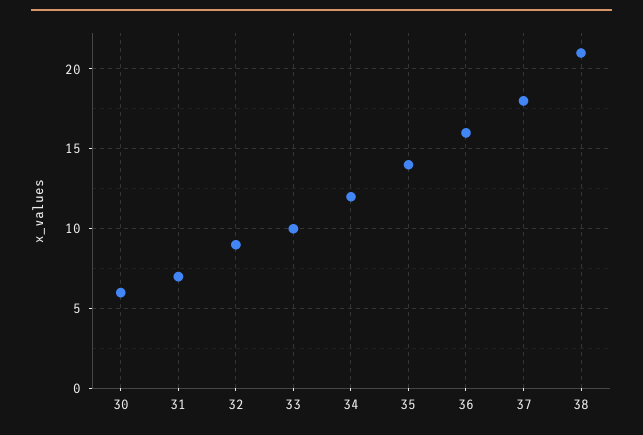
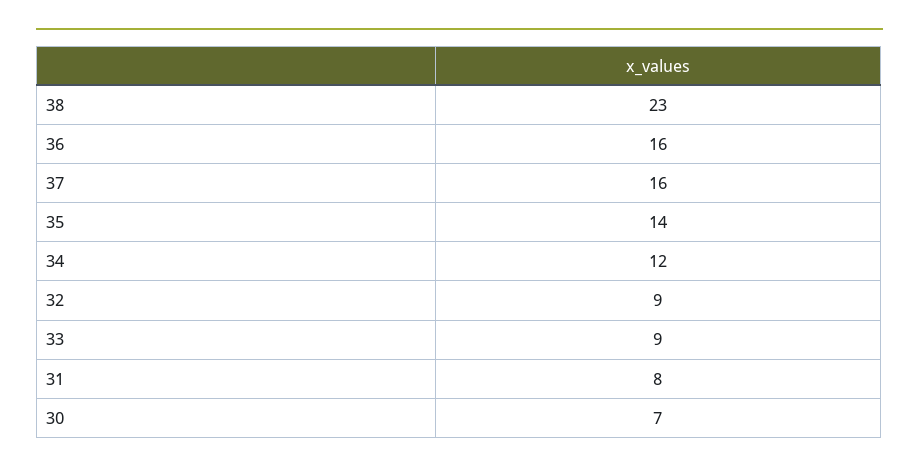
  {
-   "30": 6,
+   "30": 7,
-   "31": 7,
+   "31": 8,
    "32": 9,
-   "33": 10,
+   "33": 9,
    "34": 12,
    "35": 14,
    "36": 16,
-   "37": 18,
+   "37": 16,
-   "38": 21
+   "38": 23
  }

